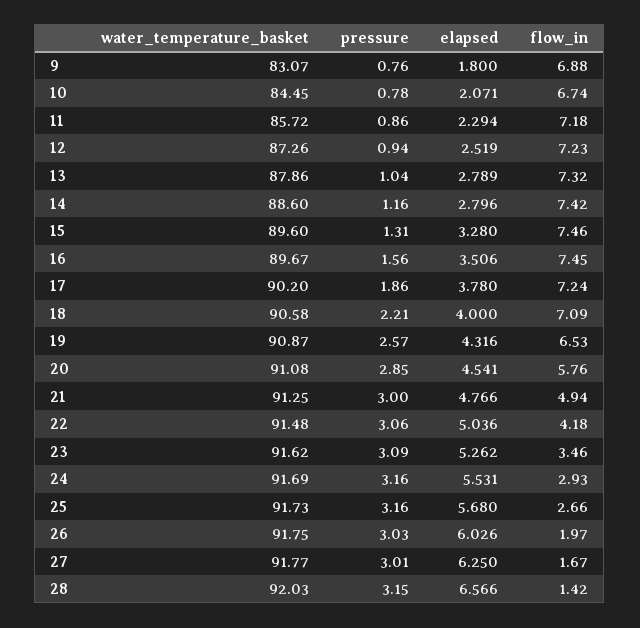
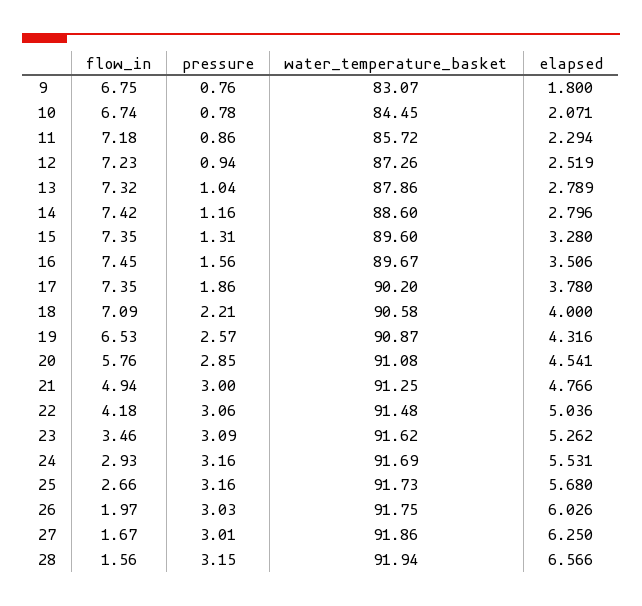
  {
    "water_temperature_basket": {
      "9": 83.07,
      "10": 84.45,
      "11": 85.72,
      "12": 87.26,
      "13": 87.86,
      "14": 88.6,
      "15": 89.6,
      "16": 89.67,
      "17": 90.2,
      "18": 90.58,
      "19": 90.87,
      "20": 91.08,
      "21": 91.25,
      "22": 91.48,
      "23": 91.62,
      "24": 91.69,
      "25": 91.73,
      "26": 91.75,
-     "27": 91.77,
+     "27": 91.86,
-     "28": 92.03
+     "28": 91.94
    },
    "pressure": {
      "9": 0.76,
      "10": 0.78,
      "11": 0.86,
      "12": 0.94,
      "13": 1.04,
      "14": 1.16,
      "15": 1.31,
      "16": 1.56,
      "17": 1.86,
      "18": 2.21,
      "19": 2.57,
      "20": 2.85,
      "21": 3,
      "22": 3.06,
      "23": 3.09,
      "24": 3.16,
      "25": 3.16,
      "26": 3.03,
      "27": 3.01,
      "28": 3.15
    },
    "elapsed": {
      "9": 1.8,
      "10": 2.071,
      "11": 2.294,
      "12": 2.519,
      "13": 2.789,
      "14": 2.796,
      "15": 3.28,
      "16": 3.506,
      "17": 3.78,
      "18": 4,
      "19": 4.316,
      "20": 4.541,
      "21": 4.766,
      "22": 5.036,
      "23": 5.262,
      "24": 5.531,
      "25": 5.68,
      "26": 6.026,
      "27": 6.25,
      "28": 6.566
    },
    "flow_in": {
-     "9": 6.88,
+     "9": 6.75,
      "10": 6.74,
      "11": 7.18,
      "12": 7.23,
      "13": 7.32,
      "14": 7.42,
-     "15": 7.46,
+     "15": 7.35,
      "16": 7.45,
-     "17": 7.24,
+     "17": 7.35,
      "18": 7.09,
      "19": 6.53,
      "20": 5.76,
      "21": 4.94,
      "22": 4.18,
      "23": 3.46,
      "24": 2.93,
      "25": 2.66,
      "26": 1.97,
      "27": 1.67,
-     "28": 1.42
+     "28": 1.56
    }
  }

